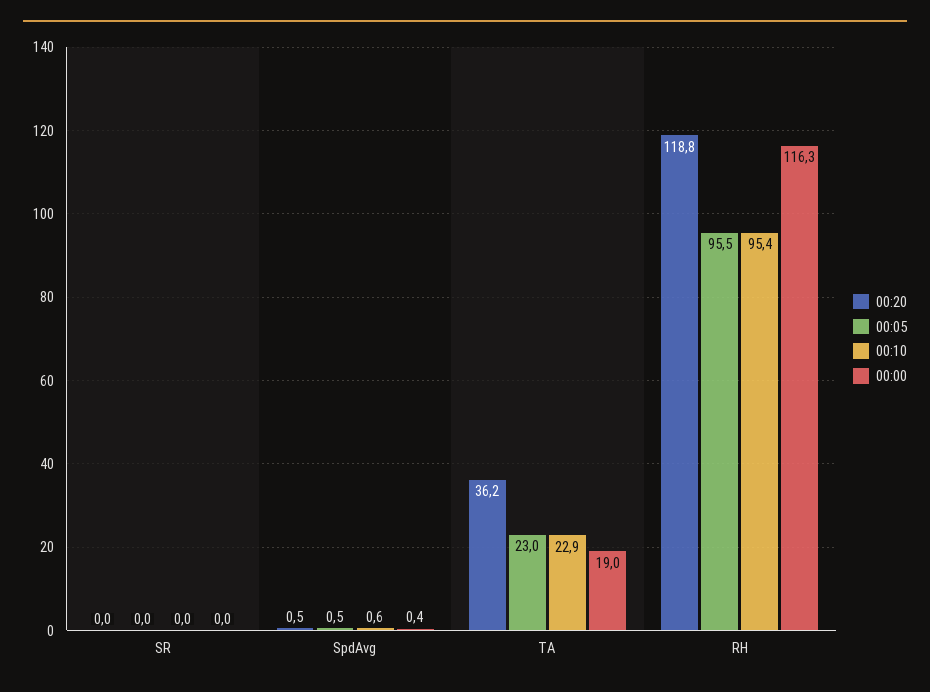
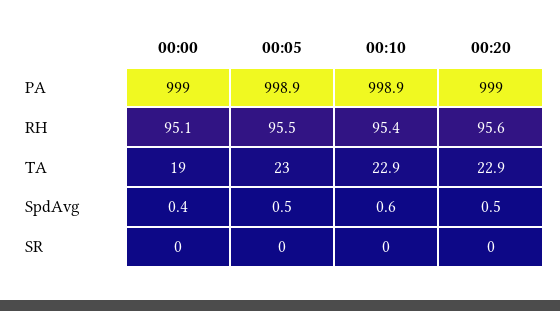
  {
    "00:20": {
      "SR": 0,
      "SpdAvg": 0.5,
-     "TA": 36.2,
+     "TA": 22.9,
-     "RH": 118.8
+     "RH": 95.6,
+     "PA": 999
    },
    "00:05": {
      "SR": 0,
      "SpdAvg": 0.5,
      "TA": 23,
-     "RH": 95.5
+     "RH": 95.5,
+     "PA": 998.9
    },
    "00:10": {
      "SR": 0,
      "SpdAvg": 0.6,
      "TA": 22.9,
-     "RH": 95.4
+     "RH": 95.4,
+     "PA": 998.9
    },
    "00:00": {
      "SR": 0,
      "SpdAvg": 0.4,
      "TA": 19,
-     "RH": 116.3
+     "RH": 95.1,
+     "PA": 999
    }
  }

